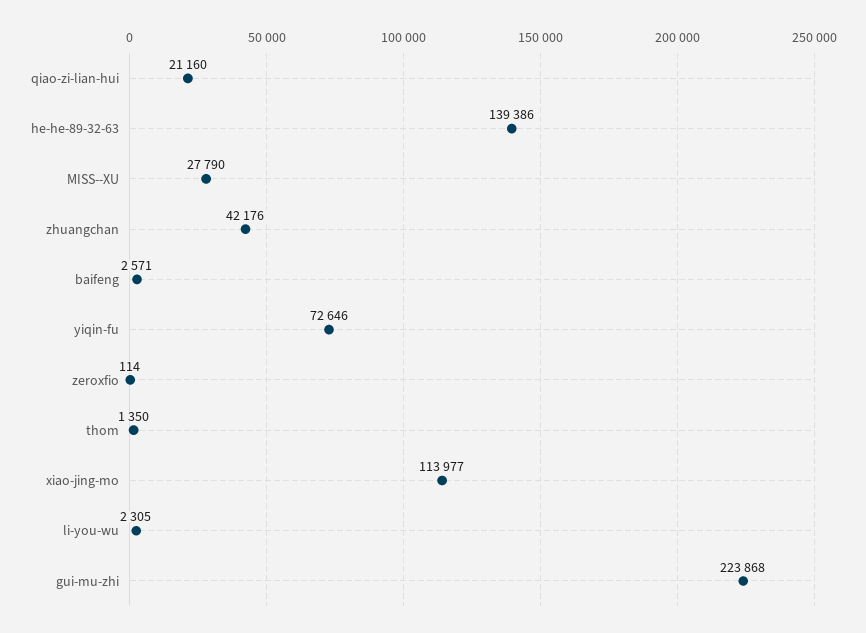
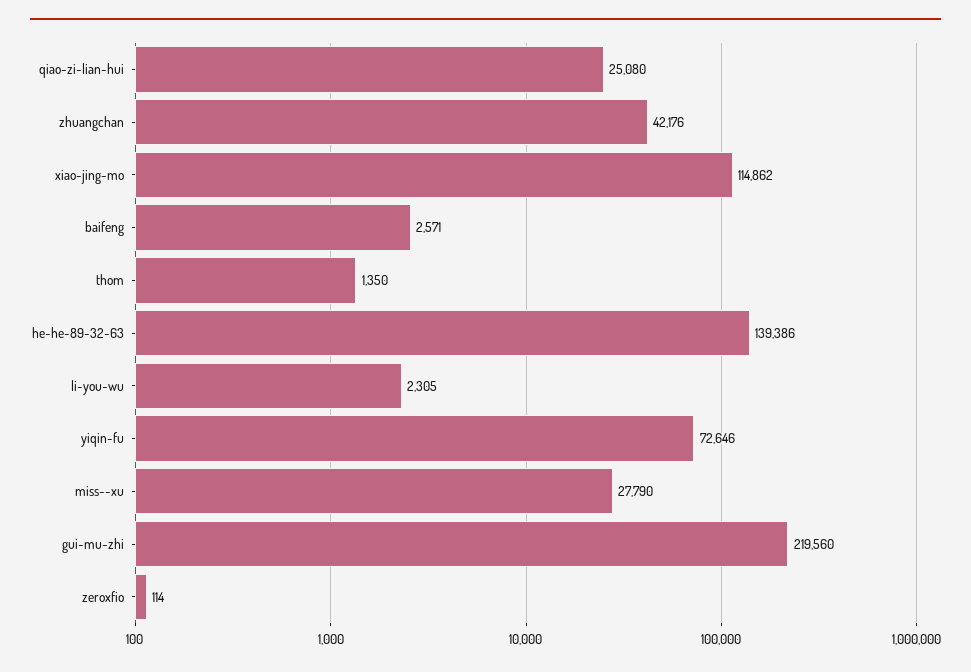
  {
-   "qiao-zi-lian-hui": 21160,
+   "qiao-zi-lian-hui": 25080,
    "he-he-89-32-63": 139386,
    "MISS--XU": 27790,
    "zhuangchan": 42176,
    "baifeng": 2571,
    "yiqin-fu": 72646,
    "zeroxfio": 114,
    "thom": 1350,
-   "xiao-jing-mo": 113977,
+   "xiao-jing-mo": 114862,
    "li-you-wu": 2305,
-   "gui-mu-zhi": 223868
+   "gui-mu-zhi": 219560
  }

